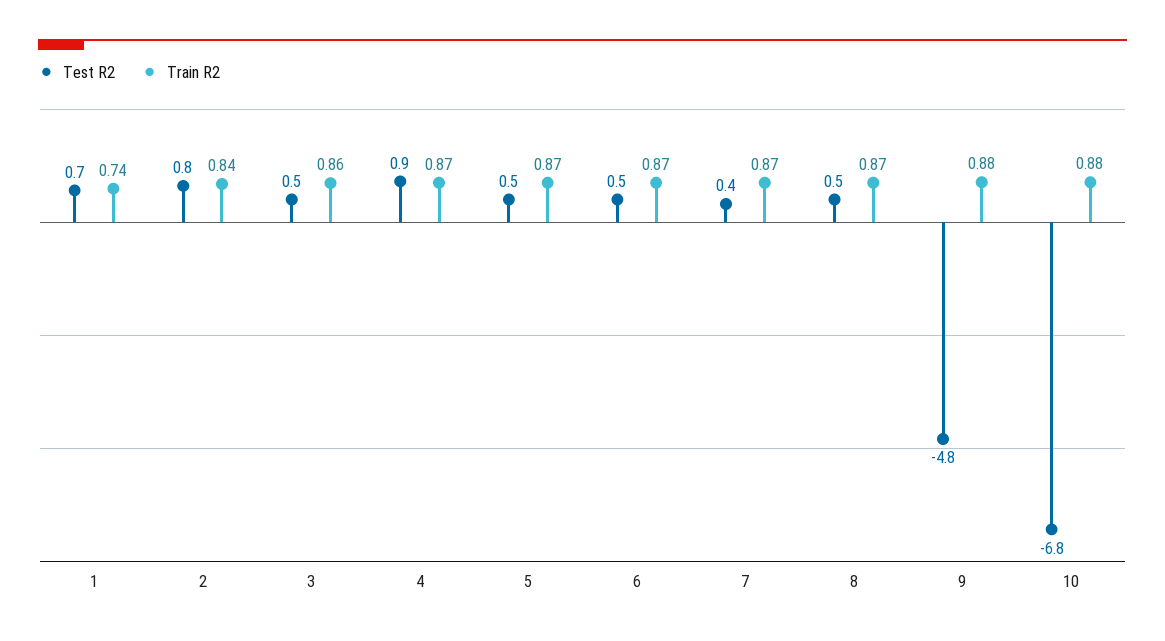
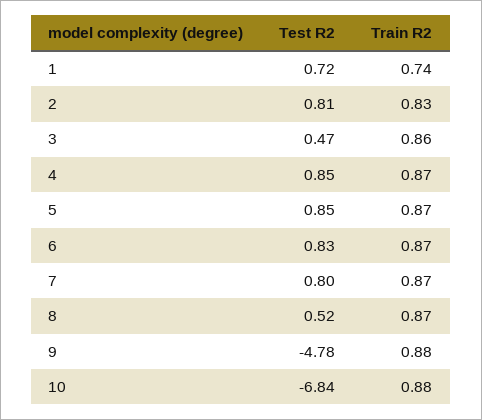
  {
    "Test R2": {
      "1": 0.72,
      "2": 0.81,
      "3": 0.47,
      "4": 0.85,
-     "5": 0.5,
+     "5": 0.85,
-     "6": 0.5,
+     "6": 0.83,
-     "7": 0.4,
+     "7": 0.8,
      "8": 0.52,
      "9": -4.78,
      "10": -6.84
    },
    "Train R2": {
      "1": 0.74,
-     "2": 0.84,
+     "2": 0.83,
      "3": 0.86,
      "4": 0.87,
      "5": 0.87,
      "6": 0.87,
      "7": 0.87,
      "8": 0.87,
      "9": 0.88,
      "10": 0.88
    }
  }

